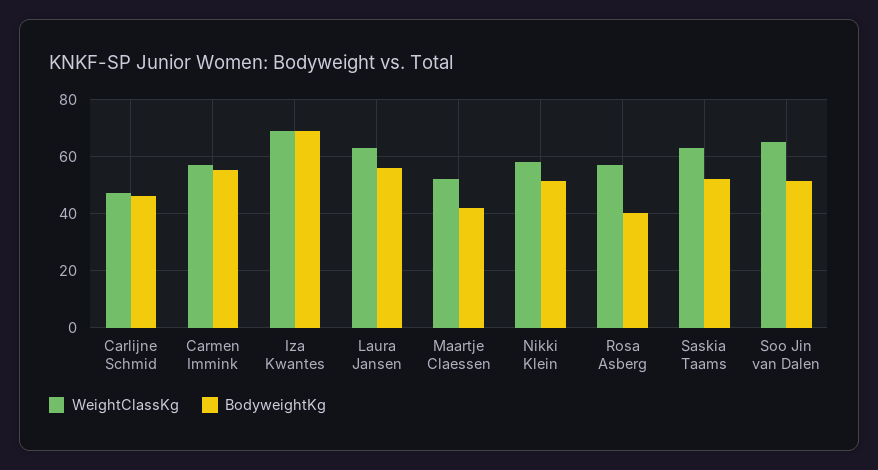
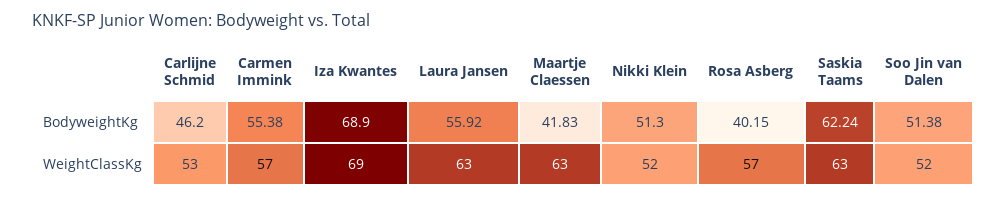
  {
    "WeightClassKg": {
-     "Carlijne Schmid": 47.5,
+     "Carlijne Schmid": 53,
      "Carmen Immink": 57,
      "Iza Kwantes": 69,
      "Laura Jansen": 63,
-     "Maartje Claessen": 52.5,
+     "Maartje Claessen": 63,
-     "Nikki Klein": 57.5,
+     "Nikki Klein": 52,
      "Rosa Asberg": 57,
      "Saskia Taams": 63,
-     "Soo Jin van Dalen": 65
+     "Soo Jin van Dalen": 52
    },
    "BodyweightKg": {
      "Carlijne Schmid": 46.2,
      "Carmen Immink": 55.38,
      "Iza Kwantes": 68.9,
      "Laura Jansen": 55.92,
      "Maartje Claessen": 41.83,
      "Nikki Klein": 51.3,
      "Rosa Asberg": 40.15,
-     "Saskia Taams": 52.5,
+     "Saskia Taams": 62.24,
      "Soo Jin van Dalen": 51.38
    }
  }

